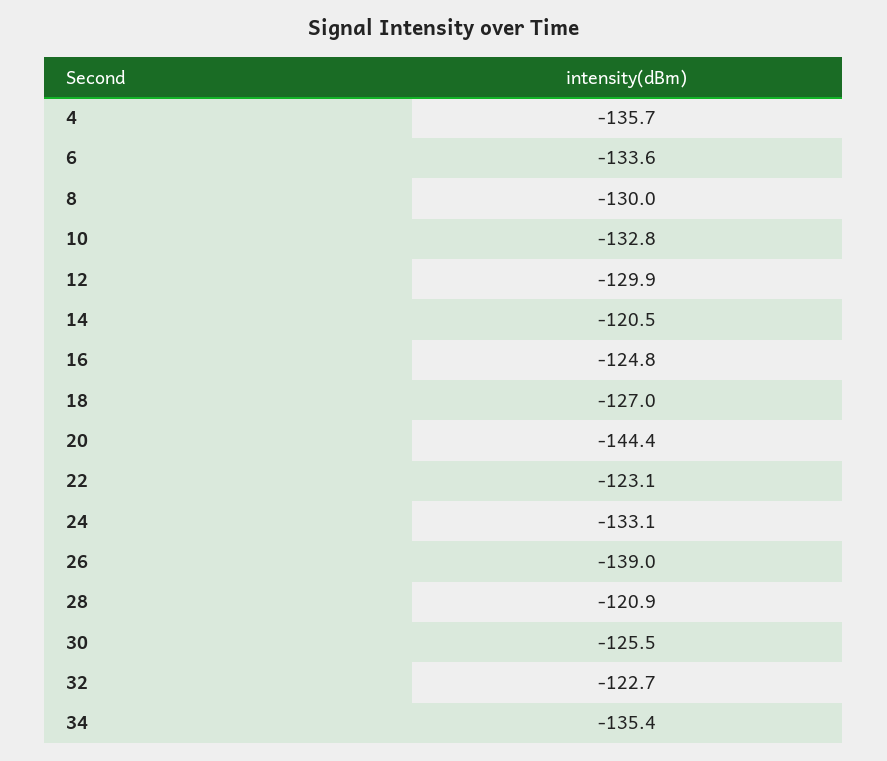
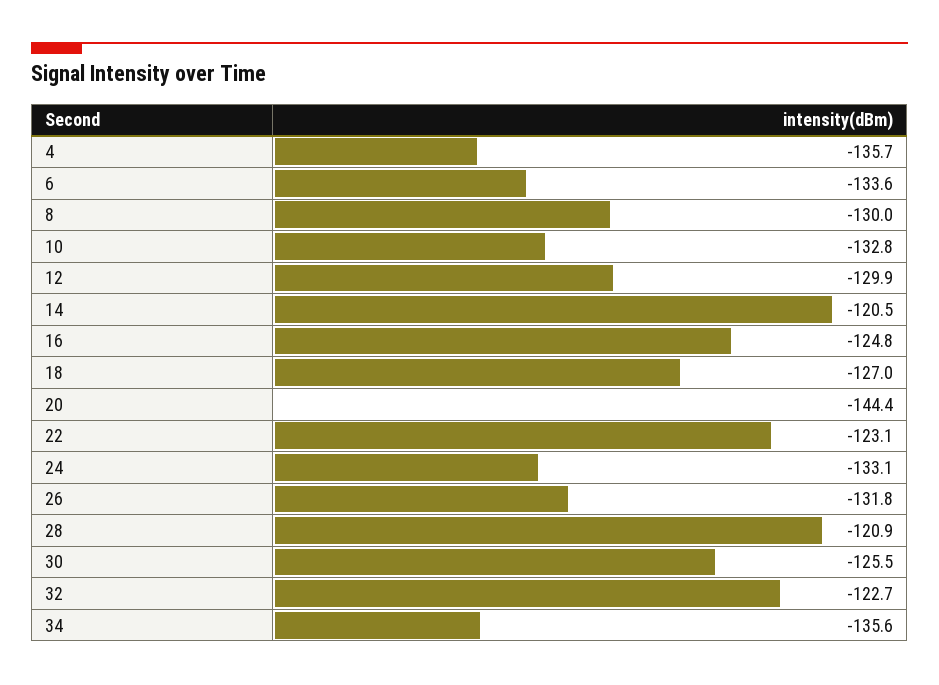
  {
    "4": -135.7,
    "6": -133.6,
    "8": -130,
    "10": -132.8,
    "12": -129.9,
    "14": -120.5,
    "16": -124.8,
    "18": -127,
    "20": -144.4,
    "22": -123.1,
    "24": -133.1,
-   "26": -139,
+   "26": -131.8,
    "28": -120.9,
    "30": -125.5,
    "32": -122.7,
-   "34": -135.4
+   "34": -135.6
  }

